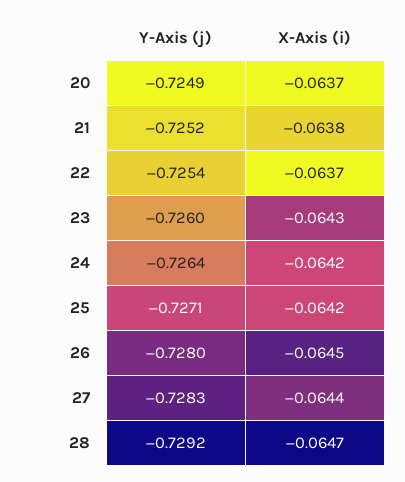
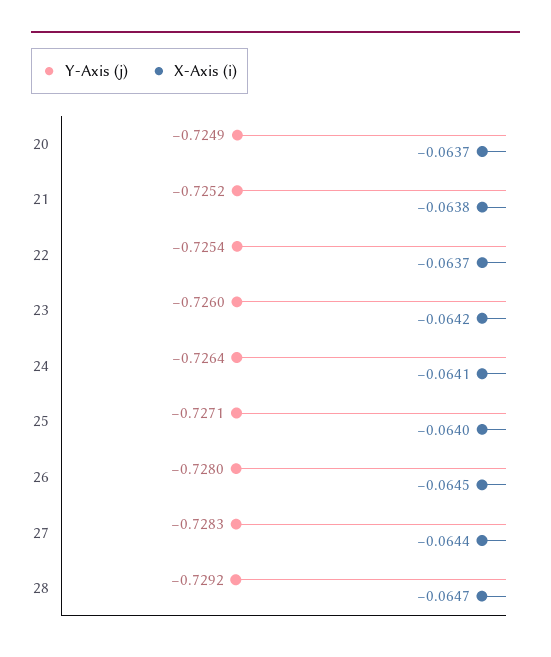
  {
    "Y-Axis (j)": {
      "20": -0.7249,
      "21": -0.7252,
      "22": -0.7254,
      "23": -0.726,
      "24": -0.7264,
      "25": -0.7271,
      "26": -0.728,
      "27": -0.7283,
      "28": -0.7292
    },
    "X-Axis (i)": {
      "20": -0.0637,
      "21": -0.0638,
      "22": -0.0637,
-     "23": -0.0643,
+     "23": -0.0642,
-     "24": -0.0642,
+     "24": -0.0641,
-     "25": -0.0642,
+     "25": -0.064,
      "26": -0.0645,
      "27": -0.0644,
      "28": -0.0647
    }
  }

